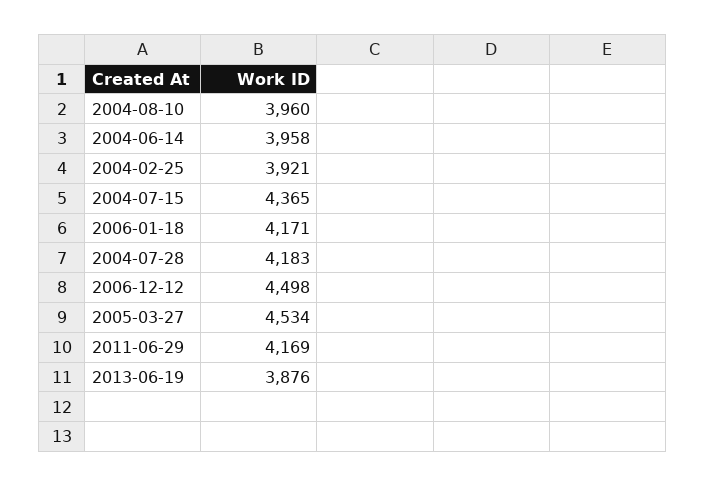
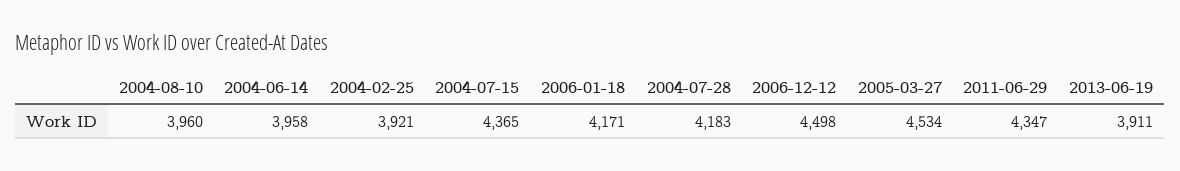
  {
    "2004-08-10": 3960,
    "2004-06-14": 3958,
    "2004-02-25": 3921,
    "2004-07-15": 4365,
    "2006-01-18": 4171,
    "2004-07-28": 4183,
    "2006-12-12": 4498,
    "2005-03-27": 4534,
-   "2011-06-29": 4169,
+   "2011-06-29": 4347,
-   "2013-06-19": 3876
+   "2013-06-19": 3911
  }

